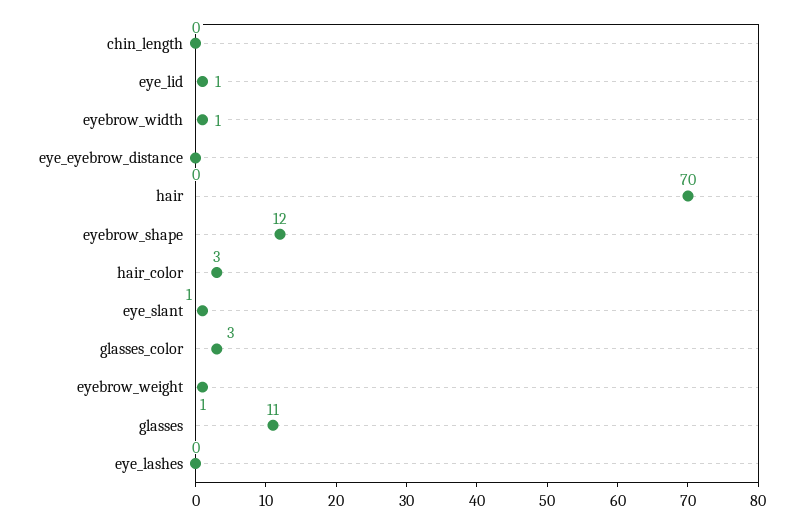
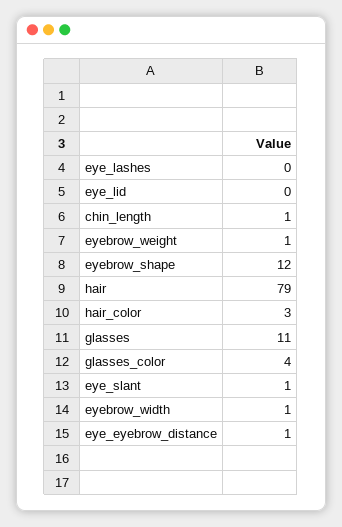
  {
-   "chin_length": 0,
+   "chin_length": 1,
-   "eye_lid": 1,
+   "eye_lid": 0,
    "eyebrow_width": 1,
-   "eye_eyebrow_distance": 0,
+   "eye_eyebrow_distance": 1,
-   "hair": 70,
+   "hair": 79,
    "eyebrow_shape": 12,
    "hair_color": 3,
    "eye_slant": 1,
-   "glasses_color": 3,
+   "glasses_color": 4,
    "eyebrow_weight": 1,
    "glasses": 11,
    "eye_lashes": 0
  }

